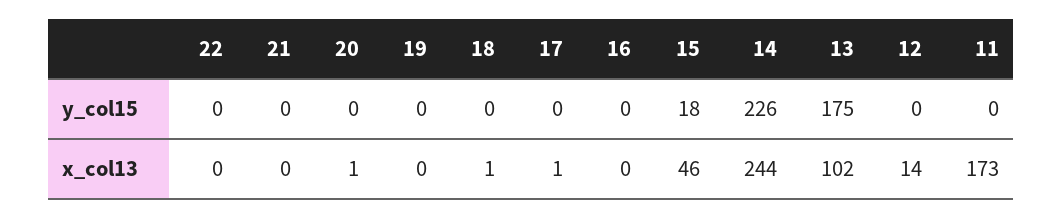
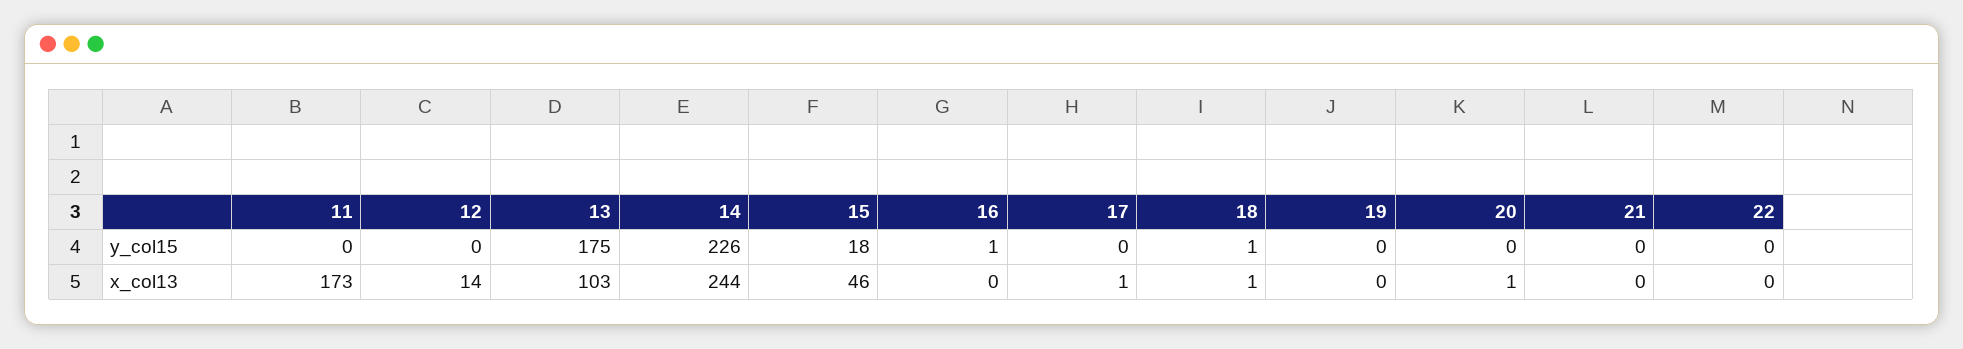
  {
    "22": {
      "y_col15": 0,
      "x_col13": 0
    },
    "21": {
      "y_col15": 0,
      "x_col13": 0
    },
    "20": {
      "y_col15": 0,
      "x_col13": 1
    },
    "19": {
      "y_col15": 0,
      "x_col13": 0
    },
    "18": {
-     "y_col15": 0,
+     "y_col15": 1,
      "x_col13": 1
    },
    "17": {
      "y_col15": 0,
      "x_col13": 1
    },
    "16": {
-     "y_col15": 0,
+     "y_col15": 1,
      "x_col13": 0
    },
    "15": {
      "y_col15": 18,
      "x_col13": 46
    },
    "14": {
      "y_col15": 226,
      "x_col13": 244
    },
    "13": {
      "y_col15": 175,
-     "x_col13": 102
+     "x_col13": 103
    },
    "12": {
      "y_col15": 0,
      "x_col13": 14
    },
    "11": {
      "y_col15": 0,
      "x_col13": 173
    }
  }

